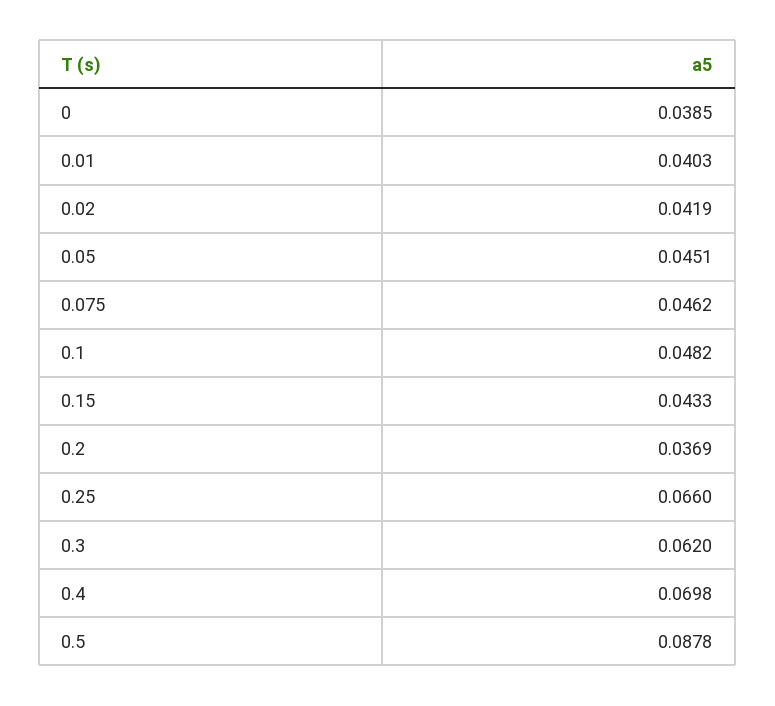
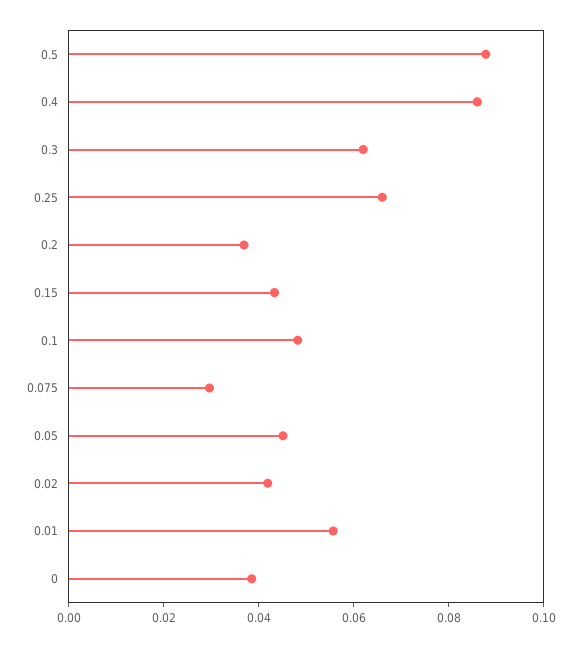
  {
    "0": 0.0385,
-   "0.01": 0.0403,
+   "0.01": 0.055,
    "0.02": 0.0419,
    "0.05": 0.0451,
-   "0.075": 0.0462,
+   "0.075": 0.03,
    "0.1": 0.0482,
    "0.15": 0.0433,
    "0.2": 0.0369,
    "0.25": 0.066,
    "0.3": 0.062,
-   "0.4": 0.0698,
+   "0.4": 0.085,
    "0.5": 0.0878
  }

